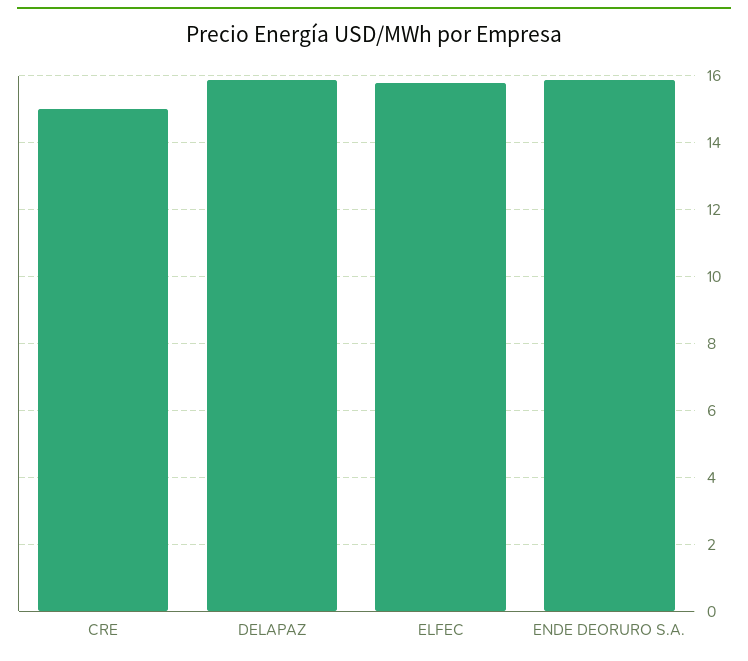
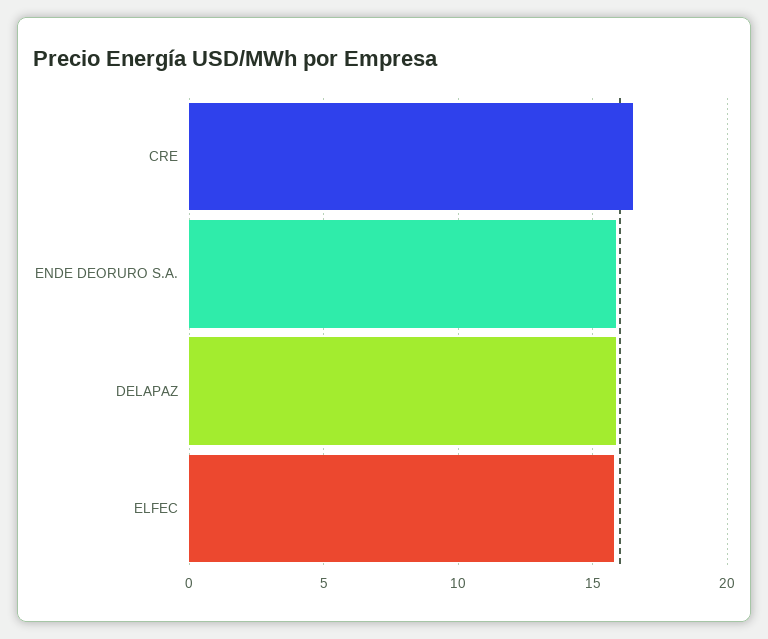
  {
-   "CRE": 15,
+   "CRE": 16.5,
    "DELAPAZ": 15.8,
    "ELFEC": 15.8,
    "ENDE DEORURO S.A.": 15.8
  }

